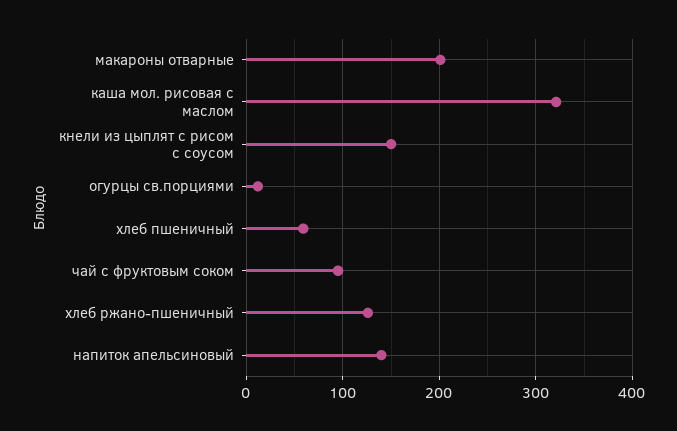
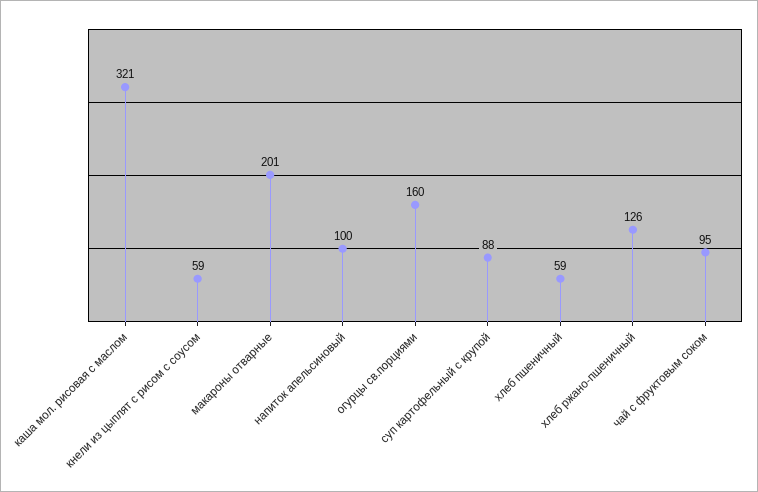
  {
    "макароны отварные": 201,
    "каша мол. рисовая с маслом": 321,
-   "кнели из цыплят с рисом с соусом": 150,
+   "кнели из цыплят с рисом с соусом": 59,
-   "огурцы св.порциями": 10,
+   "огурцы св.порциями": 160,
    "хлеб пшеничный": 59,
    "чай с фруктовым соком": 95,
    "хлеб ржано-пшеничный": 126,
-   "напиток апельсиновый": 140
+   "напиток апельсиновый": 100,
+   "суп картофельный с крупой": 88
  }

